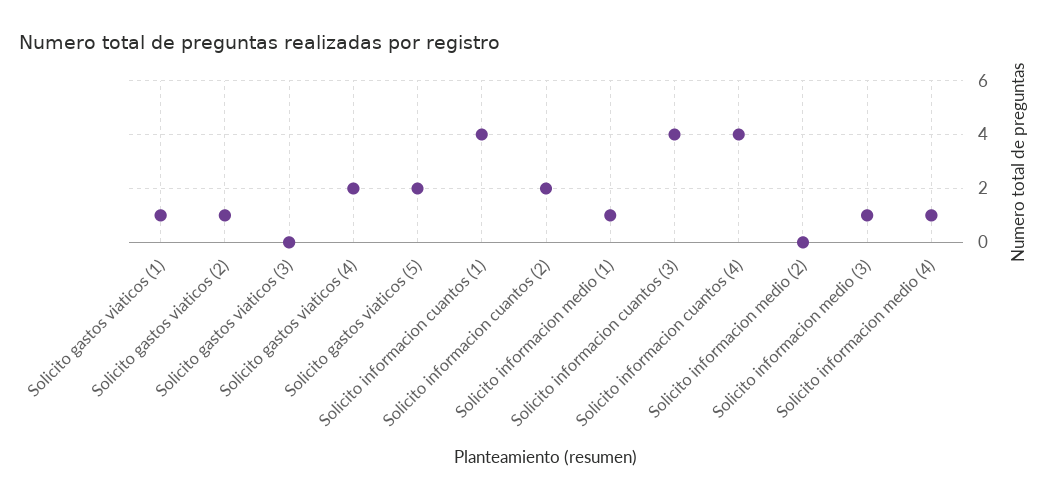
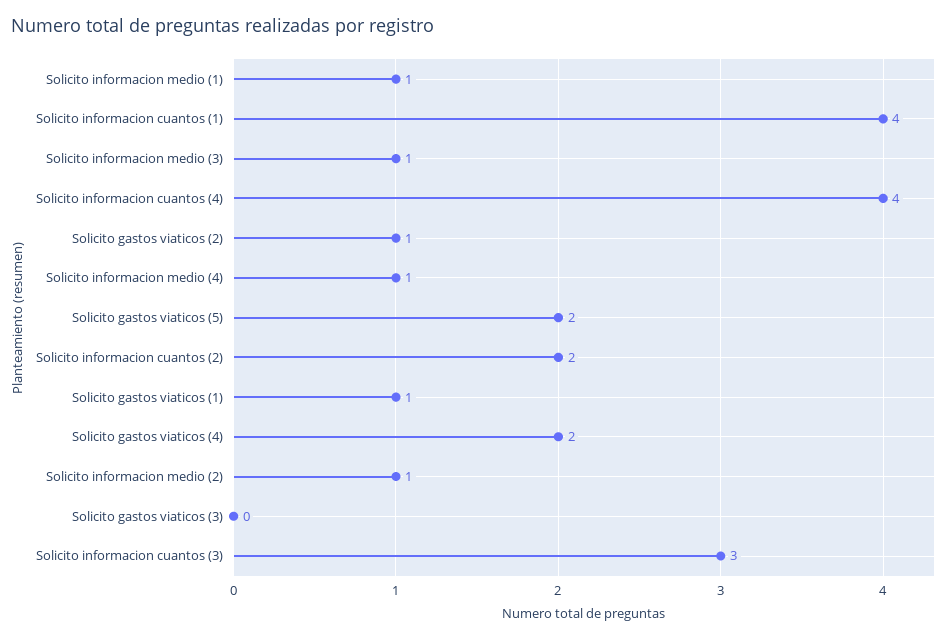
  {
    "Solicito gastos viaticos (1)": 1,
    "Solicito gastos viaticos (2)": 1,
    "Solicito gastos viaticos (3)": 0,
    "Solicito gastos viaticos (4)": 2,
    "Solicito gastos viaticos (5)": 2,
    "Solicito informacion cuantos (1)": 4,
    "Solicito informacion cuantos (2)": 2,
    "Solicito informacion medio (1)": 1,
-   "Solicito informacion cuantos (3)": 4,
+   "Solicito informacion cuantos (3)": 3,
    "Solicito informacion cuantos (4)": 4,
-   "Solicito informacion medio (2)": 0,
+   "Solicito informacion medio (2)": 1,
    "Solicito informacion medio (3)": 1,
    "Solicito informacion medio (4)": 1
  }

